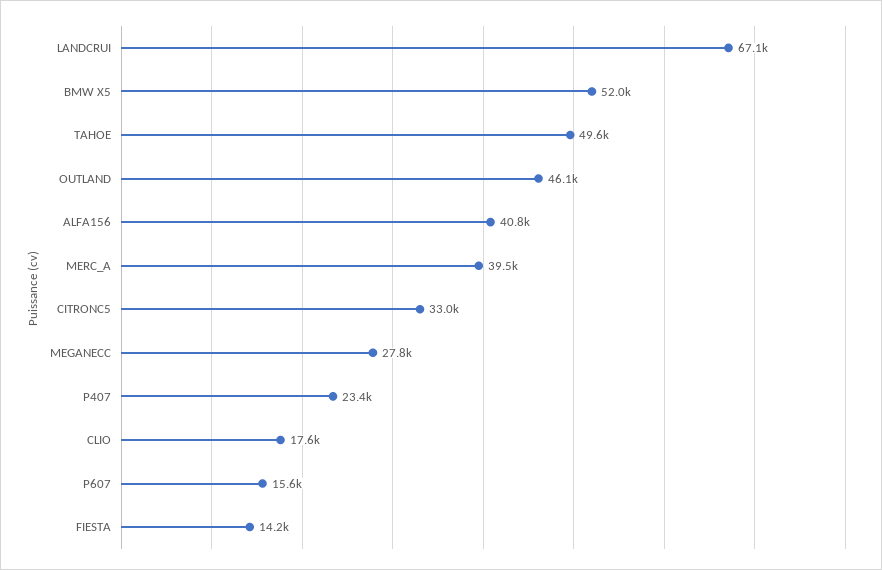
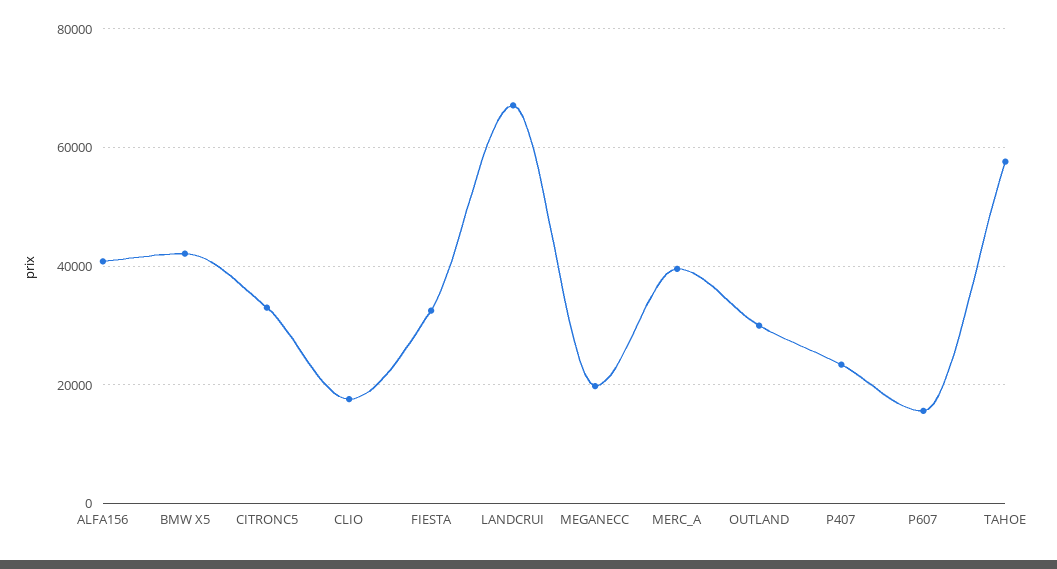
  {
    "LANDCRUI": 67100,
-   "BMW X5": 52000,
+   "BMW X5": 42000,
-   "TAHOE": 49600,
+   "TAHOE": 58000,
-   "OUTLAND": 46100,
+   "OUTLAND": 30000,
    "ALFA156": 40800,
    "MERC_A": 39500,
    "CITRONC5": 33000,
-   "MEGANECC": 27800,
+   "MEGANECC": 20000,
    "P407": 23400,
    "CLIO": 17600,
    "P607": 15600,
-   "FIESTA": 14200
+   "FIESTA": 32000
  }

